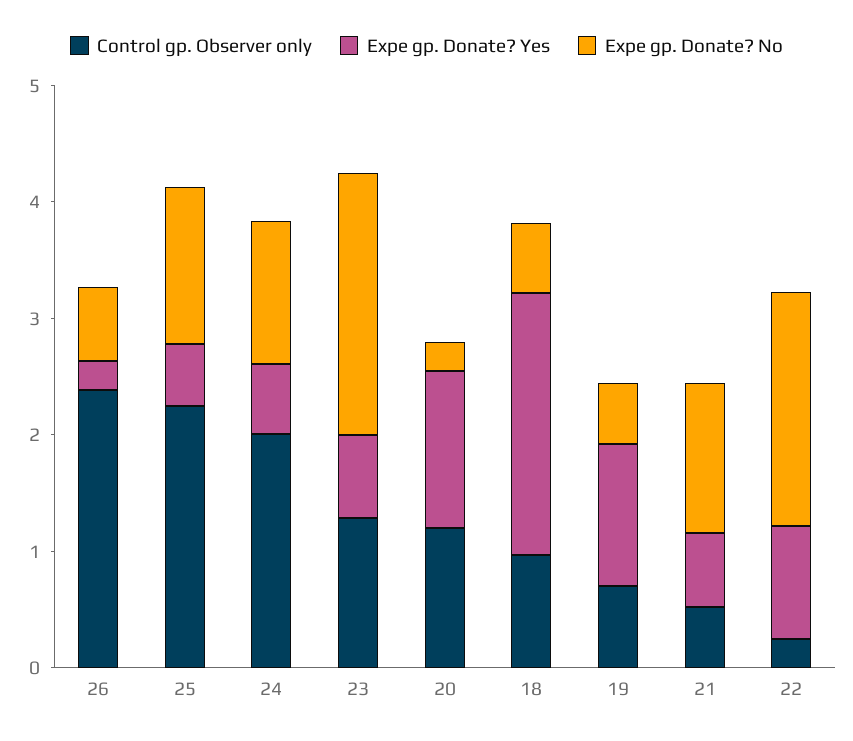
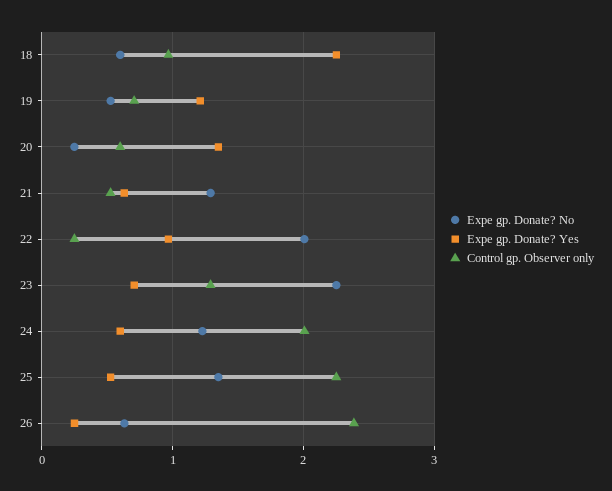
  {
    "Control gp. Observer only": {
      "26": 2.4,
      "25": 2.3,
      "24": 2,
      "23": 1.3,
-     "20": 1.2,
+     "20": 0.6,
      "18": 1,
      "19": 0.7,
      "21": 0.5,
      "22": 0.3
    },
    "Expe gp. Donate? Yes": {
      "26": 0.3,
      "25": 0.5,
      "24": 0.6,
      "23": 0.7,
      "20": 1.4,
      "18": 2.3,
      "19": 1.2,
      "21": 0.6,
      "22": 1
    },
    "Expe gp. Donate? No": {
      "26": 0.6,
      "25": 1.4,
      "24": 1.2,
      "23": 2.3,
      "20": 0.3,
      "18": 0.6,
      "19": 0.5,
      "21": 1.3,
      "22": 2
    }
  }

